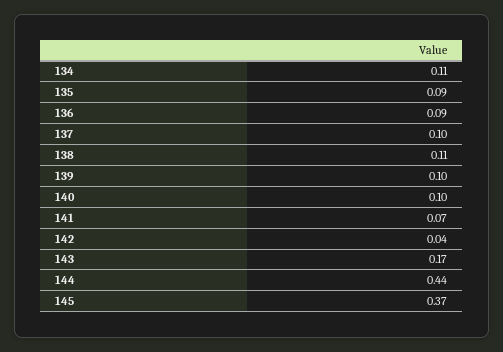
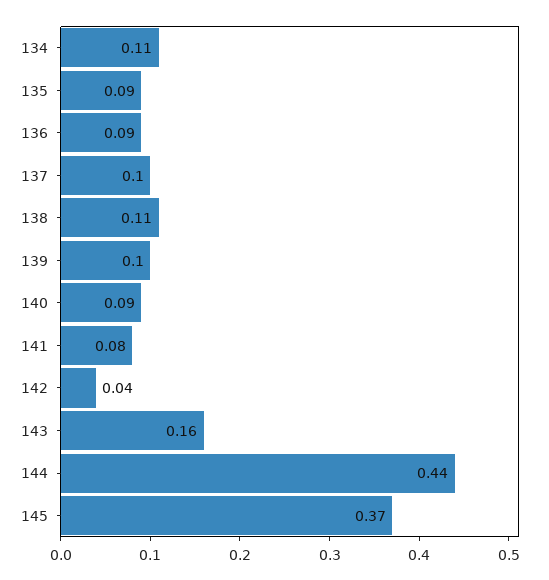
  {
    "134": 0.11,
    "135": 0.09,
    "136": 0.09,
    "137": 0.1,
    "138": 0.11,
    "139": 0.1,
-   "140": 0.1,
+   "140": 0.09,
-   "141": 0.07,
+   "141": 0.08,
    "142": 0.04,
-   "143": 0.17,
+   "143": 0.16,
    "144": 0.44,
    "145": 0.37
  }

